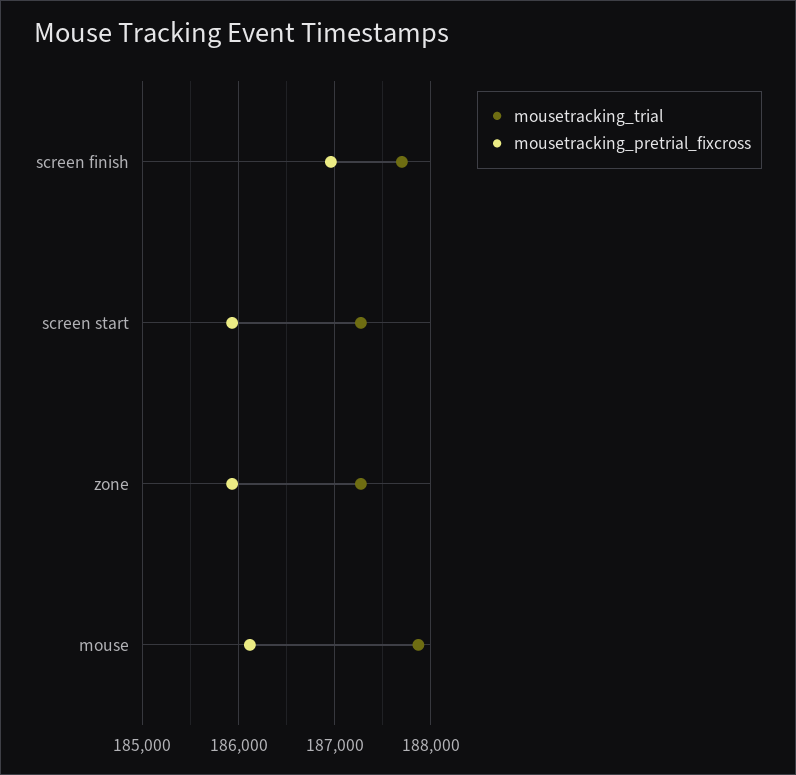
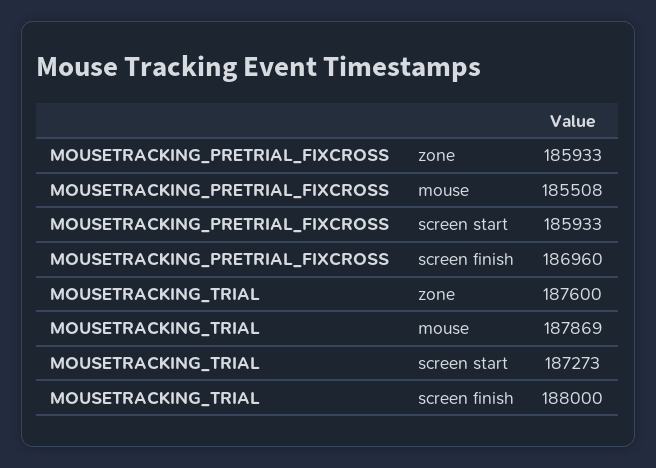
  {
    "mousetracking_trial": {
-     "screen finish": 187700,
+     "screen finish": 188000,
      "screen start": 187273,
-     "zone": 187300,
+     "zone": 187600,
      "mouse": 187869
    },
    "mousetracking_pretrial_fixcross": {
      "screen finish": 186960,
      "screen start": 185933,
      "zone": 185933,
-     "mouse": 186100
+     "mouse": 185508
    }
  }

